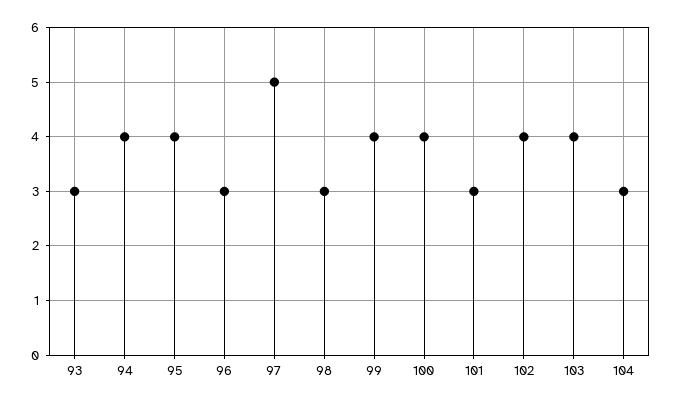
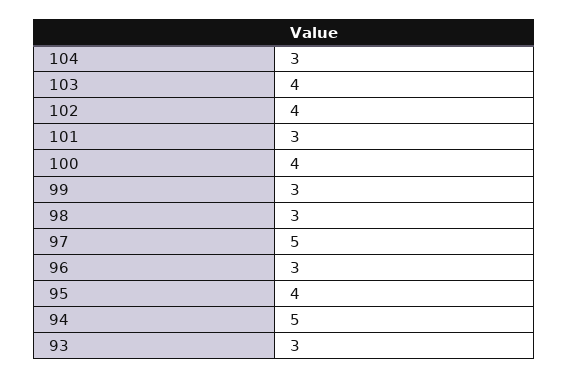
  {
    "93": 3,
-   "94": 4,
+   "94": 5,
    "95": 4,
    "96": 3,
    "97": 5,
    "98": 3,
-   "99": 4,
+   "99": 3,
    "100": 4,
    "101": 3,
    "102": 4,
    "103": 4,
    "104": 3
  }

